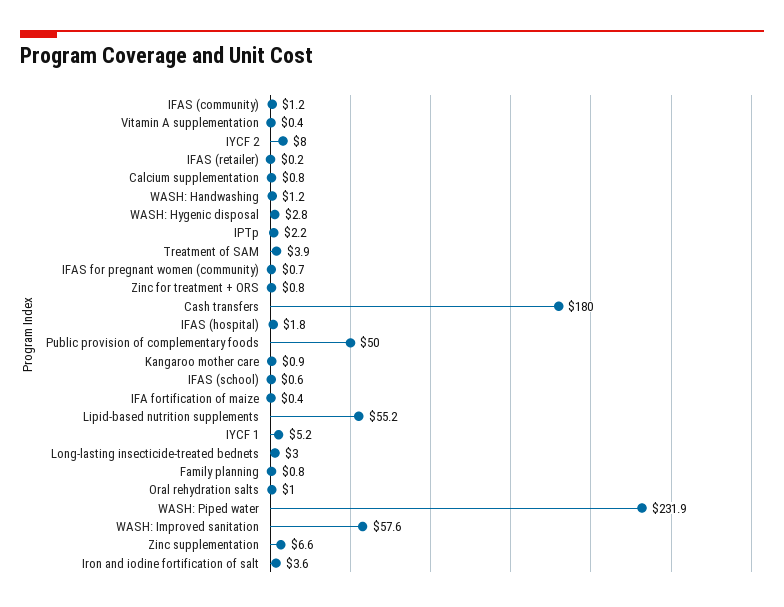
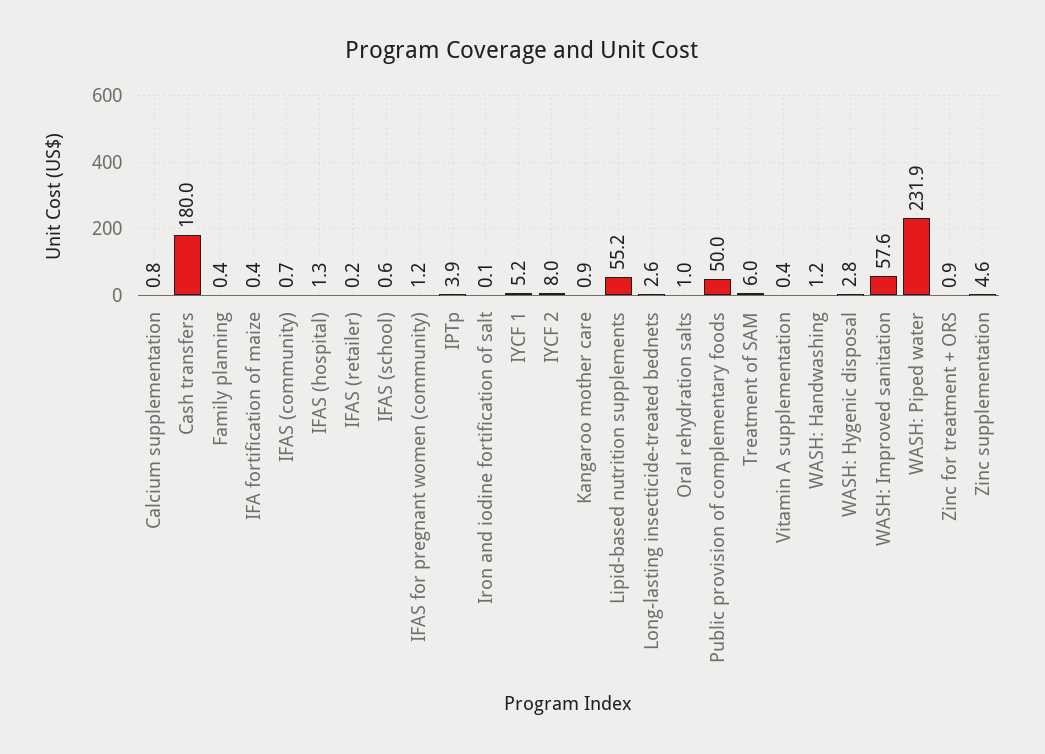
  {
-   "IFAS (community)": 1.2,
+   "IFAS (community)": 0.7,
    "Vitamin A supplementation": 0.4,
    "IYCF 2": 8,
    "IFAS (retailer)": 0.2,
    "Calcium supplementation": 0.8,
    "WASH: Handwashing": 1.2,
    "WASH: Hygenic disposal": 2.8,
-   "IPTp": 2.2,
+   "IPTp": 3.9,
-   "Treatment of SAM": 3.9,
+   "Treatment of SAM": 6,
-   "IFAS for pregnant women (community)": 0.7,
+   "IFAS for pregnant women (community)": 1.2,
-   "Zinc for treatment + ORS": 0.8,
+   "Zinc for treatment + ORS": 0.9,
    "Cash transfers": 180,
-   "IFAS (hospital)": 1.8,
+   "IFAS (hospital)": 1.3,
    "Public provision of complementary foods": 50,
    "Kangaroo mother care": 0.9,
    "IFAS (school)": 0.6,
    "IFA fortification of maize": 0.4,
    "Lipid-based nutrition supplements": 55.2,
    "IYCF 1": 5.2,
-   "Long-lasting insecticide-treated bednets": 3,
+   "Long-lasting insecticide-treated bednets": 2.6,
-   "Family planning": 0.8,
+   "Family planning": 0.4,
    "Oral rehydration salts": 1,
    "WASH: Piped water": 231.9,
    "WASH: Improved sanitation": 57.6,
-   "Zinc supplementation": 6.6,
+   "Zinc supplementation": 4.6,
-   "Iron and iodine fortification of salt": 3.6
+   "Iron and iodine fortification of salt": 0.1
  }

